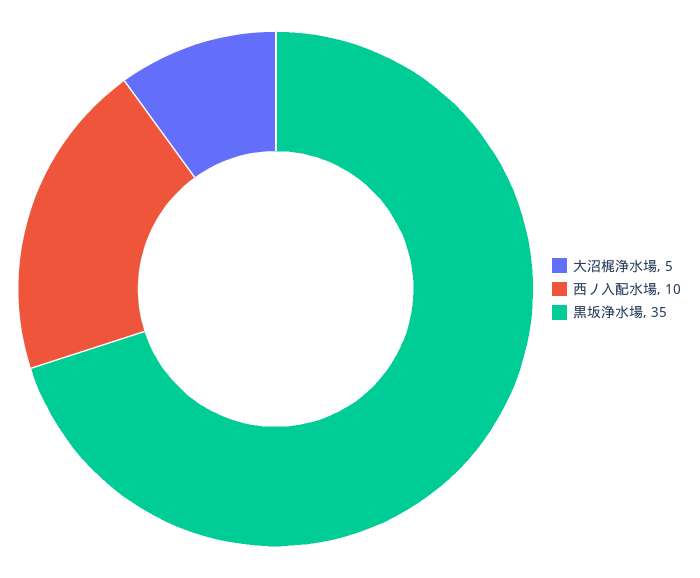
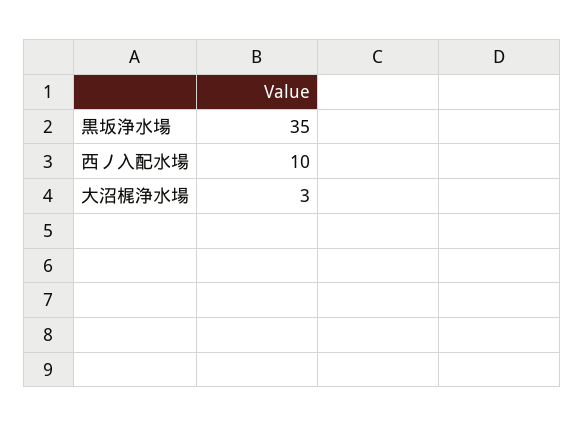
  {
-   "大沼梶浄水場": 5,
+   "大沼梶浄水場": 3,
    "西ノ入配水場": 10,
    "黒坂浄水場": 35
  }

